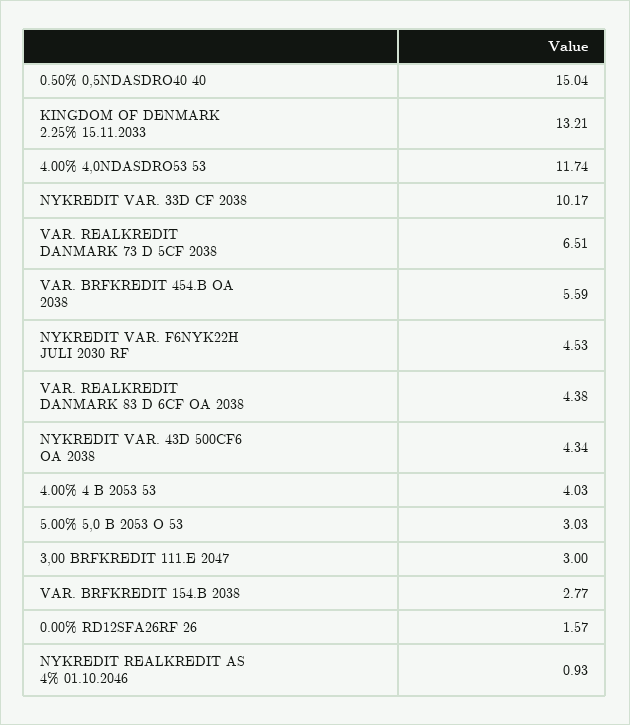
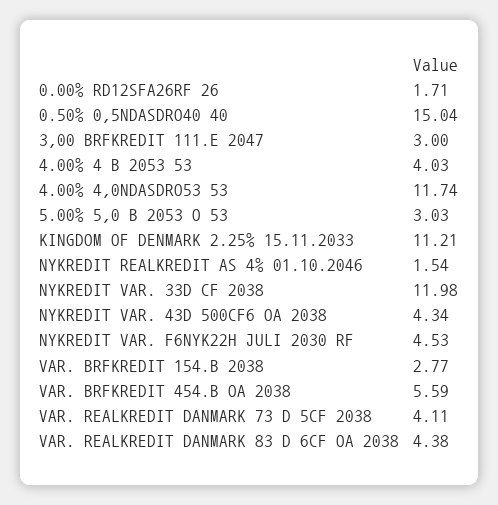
  {
    "0.50% 0,5NDASDRO40 40": 15.04,
-   "KINGDOM OF DENMARK 2.25% 15.11.2033": 13.21,
+   "KINGDOM OF DENMARK 2.25% 15.11.2033": 11.21,
    "4.00% 4,0NDASDRO53 53": 11.74,
-   "NYKREDIT VAR. 33D CF 2038": 10.17,
+   "NYKREDIT VAR. 33D CF 2038": 11.98,
-   "VAR. REALKREDIT DANMARK 73 D 5CF 2038": 6.51,
+   "VAR. REALKREDIT DANMARK 73 D 5CF 2038": 4.11,
    "VAR. BRFKREDIT 454.B OA 2038": 5.59,
    "NYKREDIT VAR. F6NYK22H JULI 2030 RF": 4.53,
    "VAR. REALKREDIT DANMARK 83 D 6CF OA 2038": 4.38,
    "NYKREDIT VAR. 43D 500CF6 OA 2038": 4.34,
    "4.00% 4 B 2053 53": 4.03,
    "5.00% 5,0 B 2053 O 53": 3.03,
    "3,00 BRFKREDIT 111.E 2047": 3,
    "VAR. BRFKREDIT 154.B 2038": 2.77,
-   "0.00% RD12SFA26RF 26": 1.57,
+   "0.00% RD12SFA26RF 26": 1.71,
-   "NYKREDIT REALKREDIT AS 4% 01.10.2046": 0.93
+   "NYKREDIT REALKREDIT AS 4% 01.10.2046": 1.54
  }

